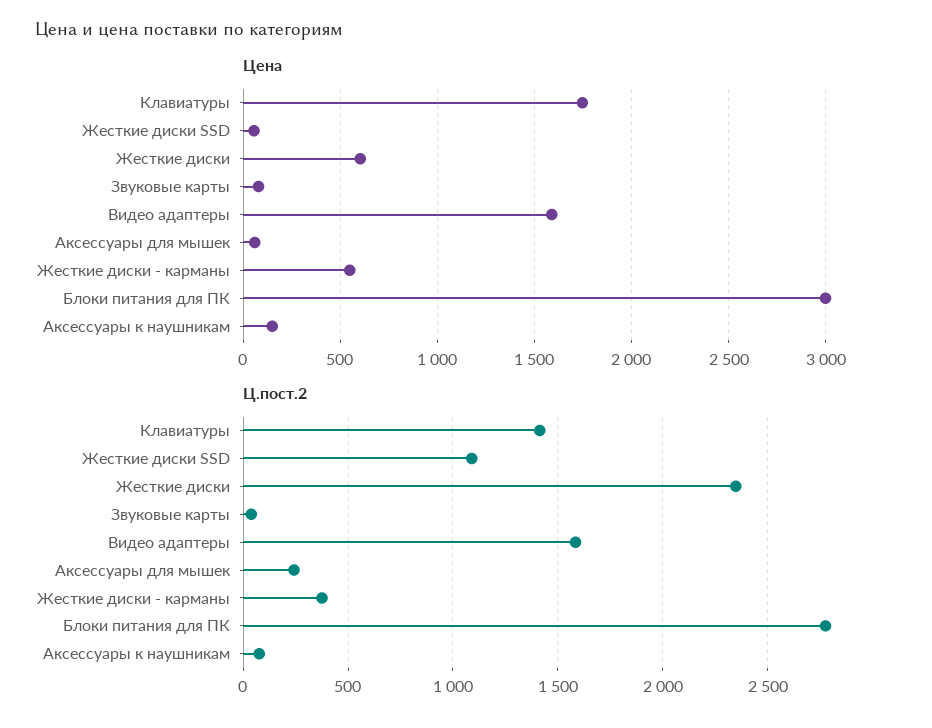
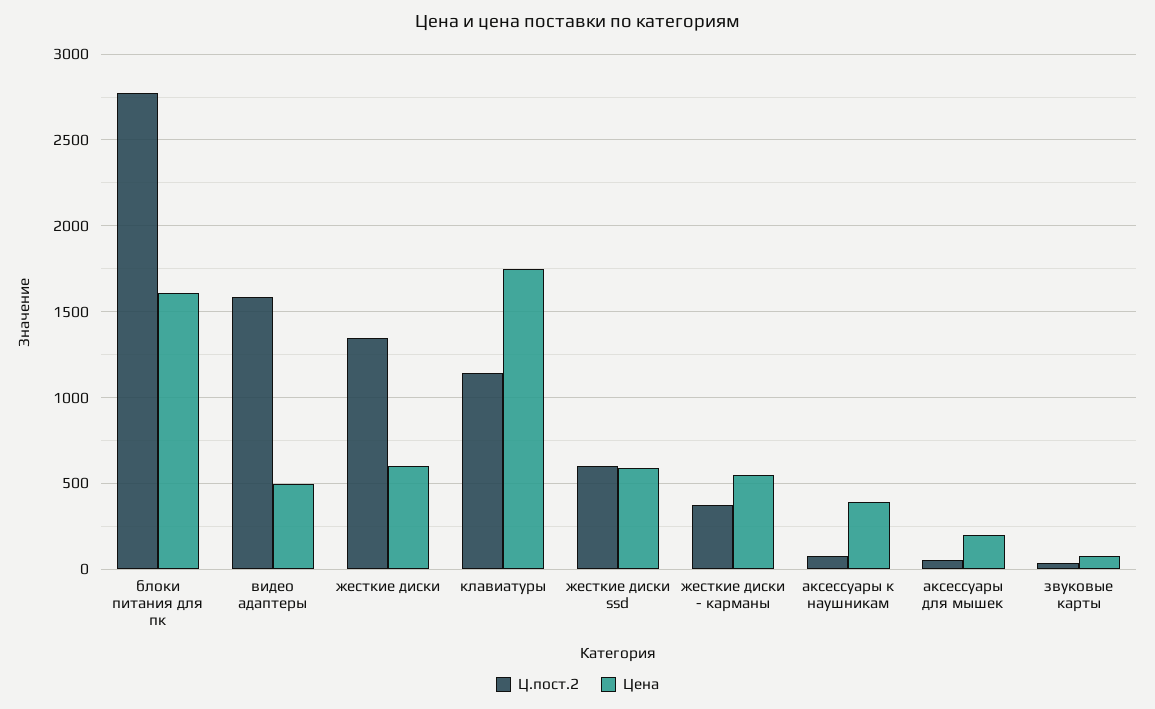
  {
    "Цена": {
      "Клавиатуры": 1750,
-     "Жесткие диски SSD": 50,
+     "Жесткие диски SSD": 600,
      "Жесткие диски": 600,
      "Звуковые карты": 100,
-     "Видео адаптеры": 1600,
+     "Видео адаптеры": 500,
-     "Аксессуары для мышек": 50,
+     "Аксессуары для мышек": 200,
      "Жесткие диски - карманы": 550,
-     "Блоки питания для ПК": 3000,
+     "Блоки питания для ПК": 1600,
-     "Аксессуары к наушникам": 150
+     "Аксессуары к наушникам": 400
    },
    "Ц.пост.2": {
-     "Клавиатуры": 1400,
+     "Клавиатуры": 1150,
-     "Жесткие диски SSD": 1100,
+     "Жесткие диски SSD": 600,
-     "Жесткие диски": 2350,
+     "Жесткие диски": 1350,
      "Звуковые карты": 50,
      "Видео адаптеры": 1600,
-     "Аксессуары для мышек": 250,
+     "Аксессуары для мышек": 50,
      "Жесткие диски - карманы": 400,
      "Блоки питания для ПК": 2800,
      "Аксессуары к наушникам": 100
    }
  }

